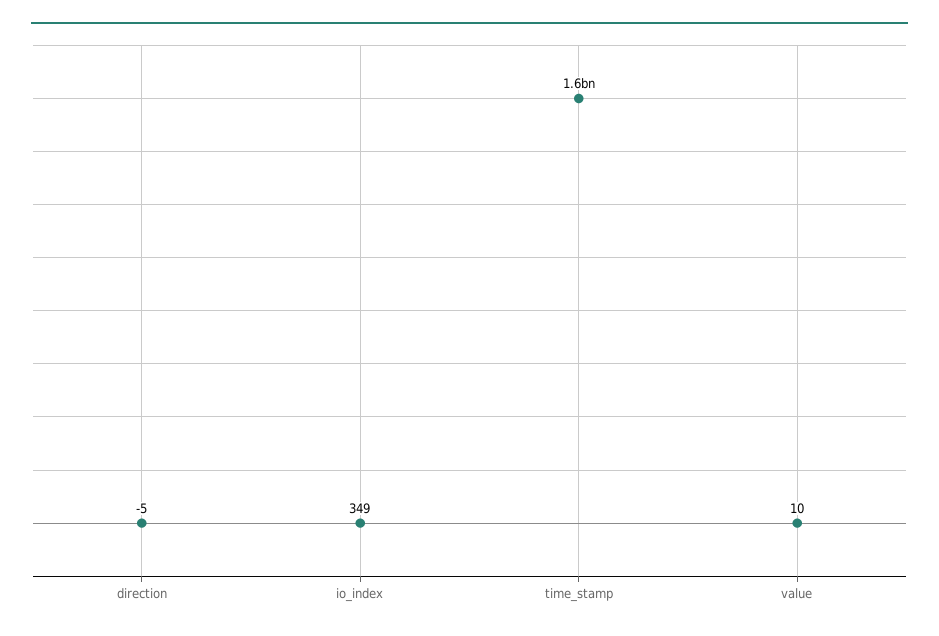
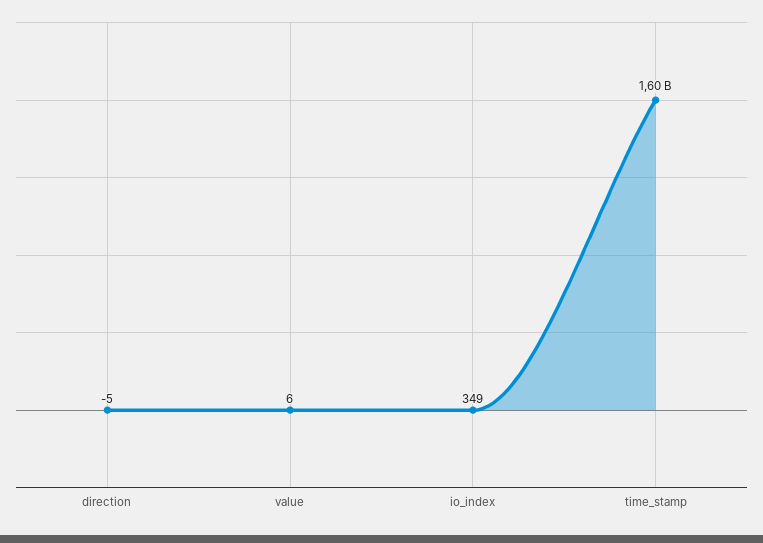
  {
    "direction": -5,
    "io_index": 349,
    "time_stamp": 1600000000,
-   "value": 10
+   "value": 6
  }

